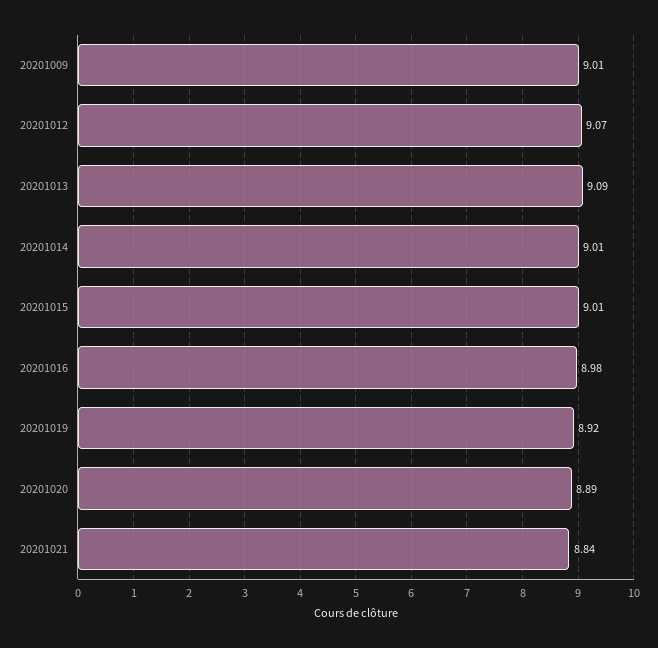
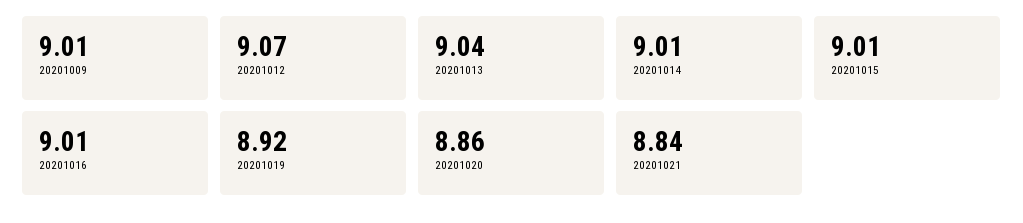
  {
    "20201009": 9.01,
    "20201012": 9.07,
-   "20201013": 9.09,
+   "20201013": 9.04,
    "20201014": 9.01,
    "20201015": 9.01,
-   "20201016": 8.98,
+   "20201016": 9.01,
    "20201019": 8.92,
-   "20201020": 8.89,
+   "20201020": 8.86,
    "20201021": 8.84
  }

